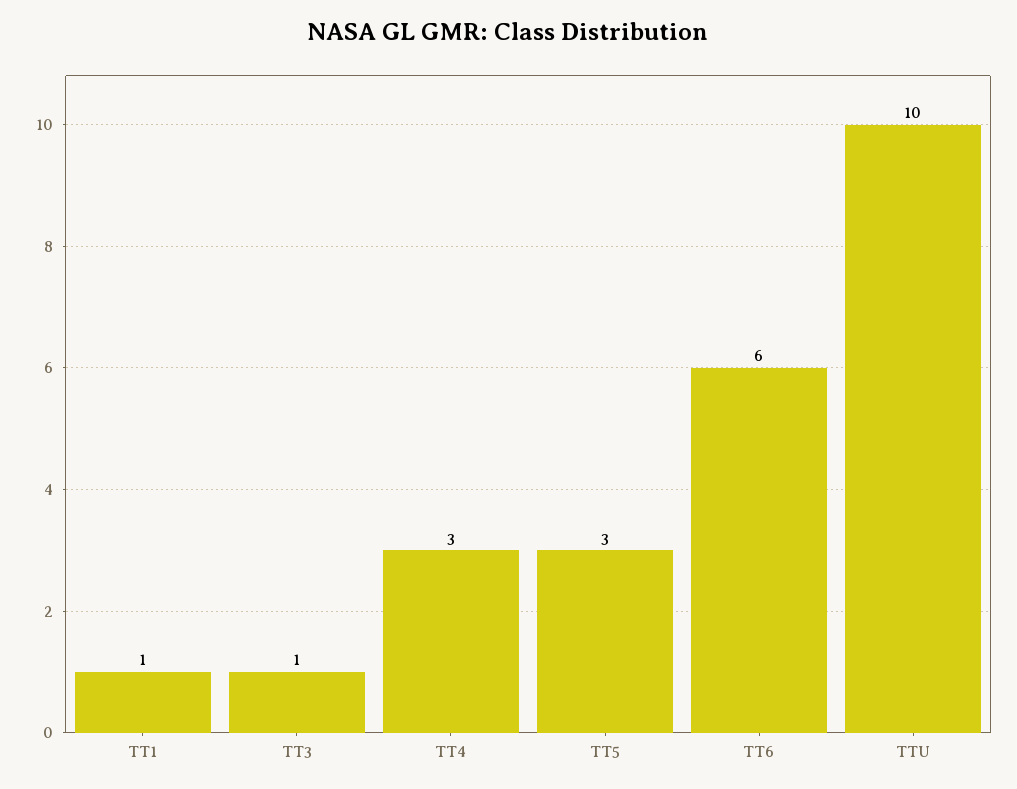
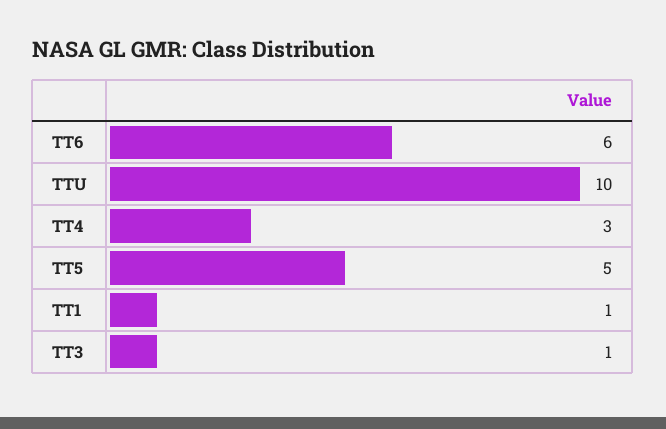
  {
    "TT1": 1,
    "TT3": 1,
    "TT4": 3,
-   "TT5": 3,
+   "TT5": 5,
    "TT6": 6,
    "TTU": 10
  }

